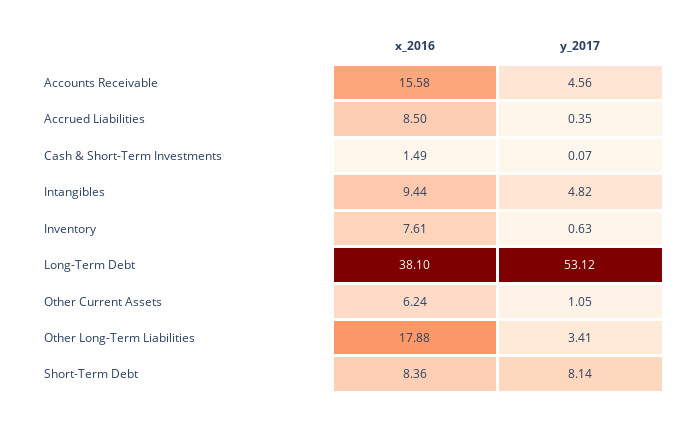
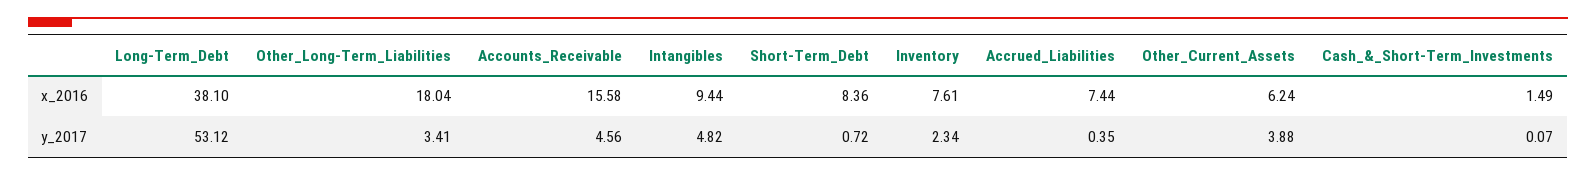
  {
    "x_2016": {
      "Accounts Receivable": 15.58,
-     "Accrued Liabilities": 8.5,
+     "Accrued Liabilities": 7.44,
      "Cash & Short-Term Investments": 1.49,
      "Intangibles": 9.44,
      "Inventory": 7.61,
      "Long-Term Debt": 38.1,
      "Other Current Assets": 6.24,
-     "Other Long-Term Liabilities": 17.88,
+     "Other Long-Term Liabilities": 18.04,
      "Short-Term Debt": 8.36
    },
    "y_2017": {
      "Accounts Receivable": 4.56,
      "Accrued Liabilities": 0.35,
      "Cash & Short-Term Investments": 0.07,
      "Intangibles": 4.82,
-     "Inventory": 0.63,
+     "Inventory": 2.34,
      "Long-Term Debt": 53.12,
-     "Other Current Assets": 1.05,
+     "Other Current Assets": 3.88,
      "Other Long-Term Liabilities": 3.41,
-     "Short-Term Debt": 8.14
+     "Short-Term Debt": 0.72
    }
  }

